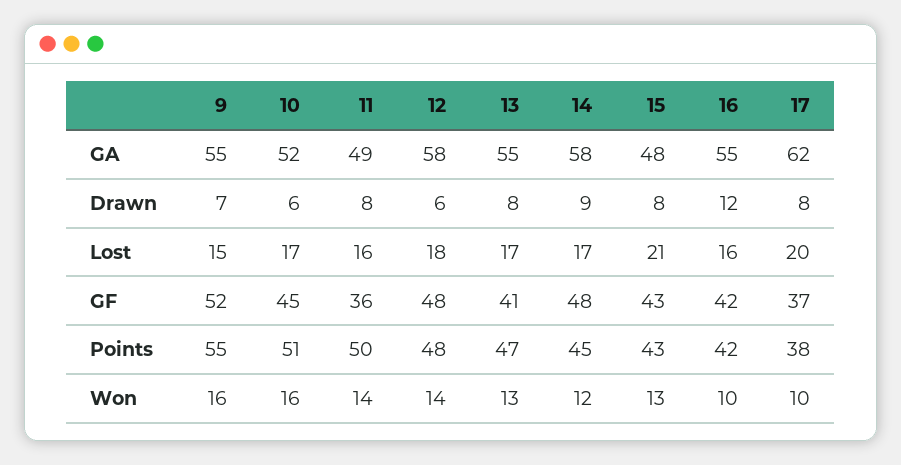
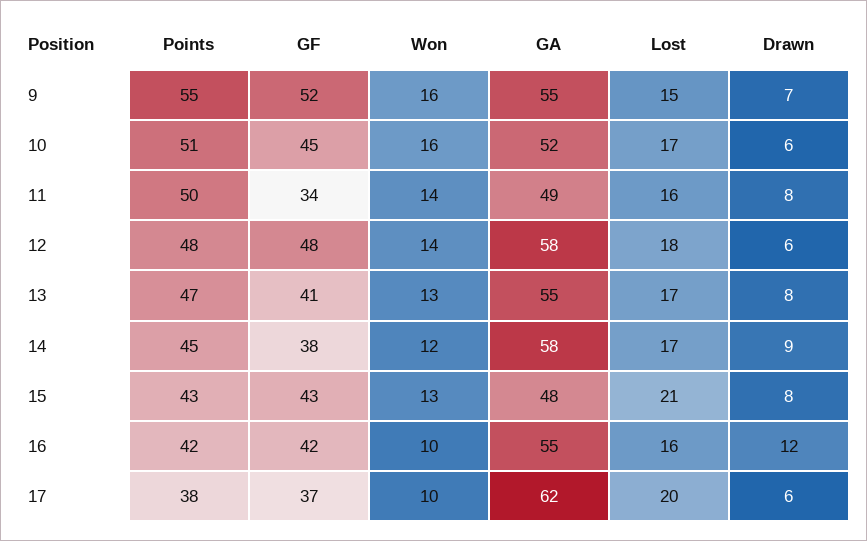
  {
    "9": {
      "GA": 55,
      "Drawn": 7,
      "Lost": 15,
      "GF": 52,
      "Points": 55,
      "Won": 16
    },
    "10": {
      "GA": 52,
      "Drawn": 6,
      "Lost": 17,
      "GF": 45,
      "Points": 51,
      "Won": 16
    },
    "11": {
      "GA": 49,
      "Drawn": 8,
      "Lost": 16,
-     "GF": 36,
+     "GF": 34,
      "Points": 50,
      "Won": 14
    },
    "12": {
      "GA": 58,
      "Drawn": 6,
      "Lost": 18,
      "GF": 48,
      "Points": 48,
      "Won": 14
    },
    "13": {
      "GA": 55,
      "Drawn": 8,
      "Lost": 17,
      "GF": 41,
      "Points": 47,
      "Won": 13
    },
    "14": {
      "GA": 58,
      "Drawn": 9,
      "Lost": 17,
-     "GF": 48,
+     "GF": 38,
      "Points": 45,
      "Won": 12
    },
    "15": {
      "GA": 48,
      "Drawn": 8,
      "Lost": 21,
      "GF": 43,
      "Points": 43,
      "Won": 13
    },
    "16": {
      "GA": 55,
      "Drawn": 12,
      "Lost": 16,
      "GF": 42,
      "Points": 42,
      "Won": 10
    },
    "17": {
      "GA": 62,
-     "Drawn": 8,
+     "Drawn": 6,
      "Lost": 20,
      "GF": 37,
      "Points": 38,
      "Won": 10
    }
  }

